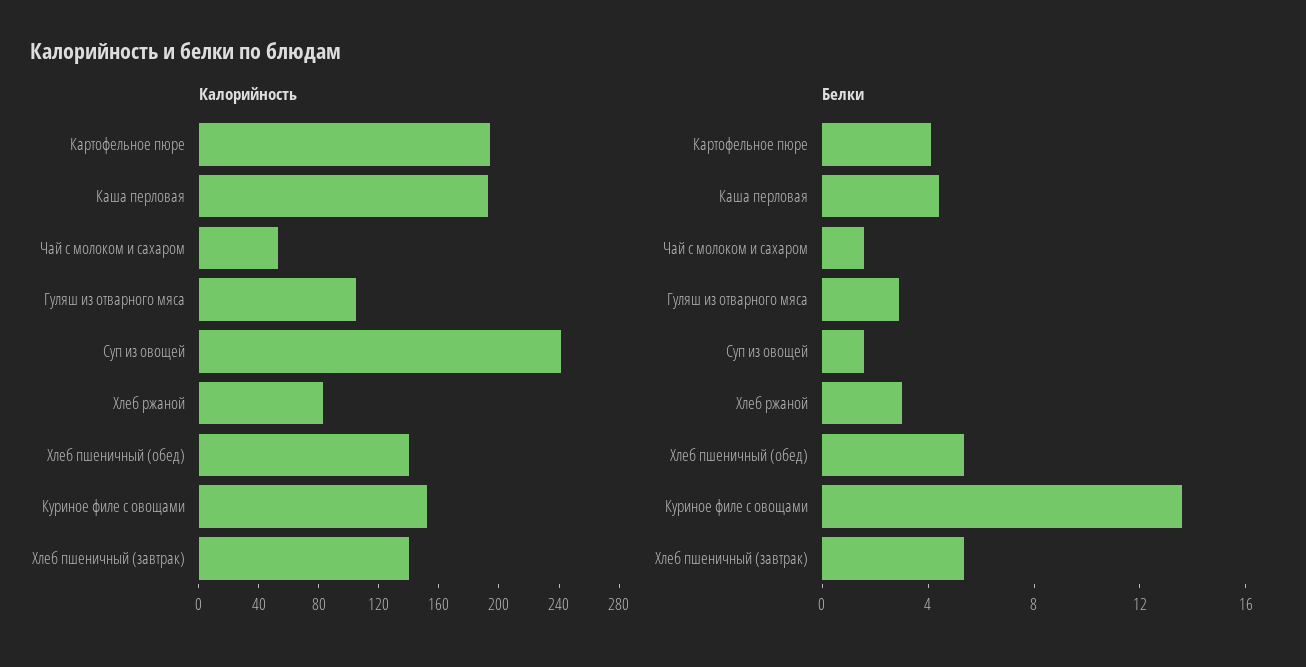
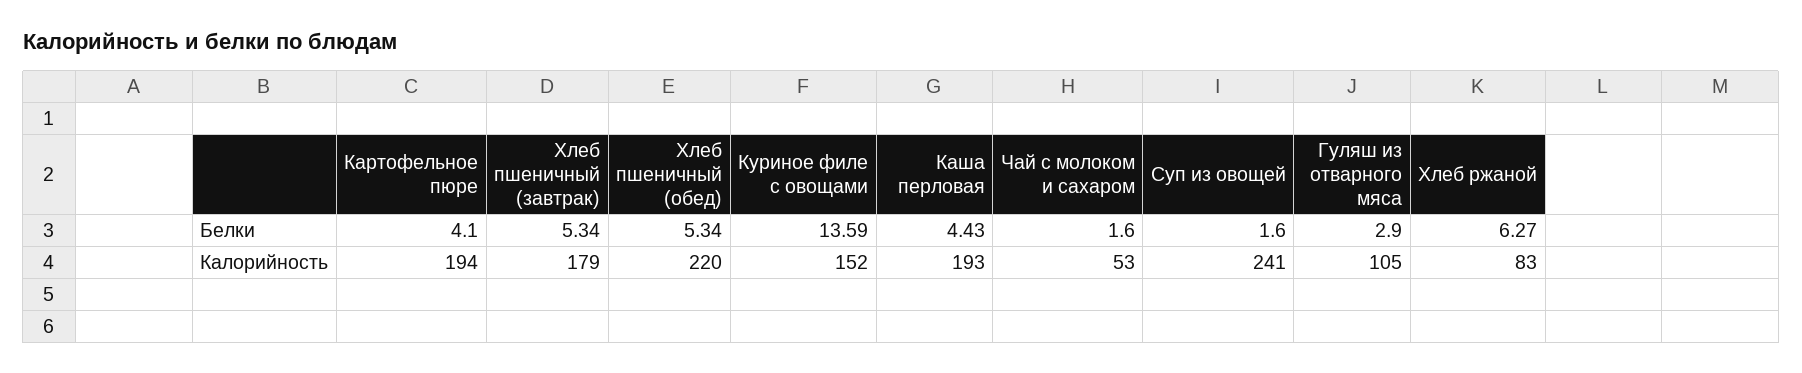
  {
    "Калорийность": {
      "Картофельное пюре": 194,
      "Каша перловая": 193,
      "Чай с молоком и сахаром": 53,
      "Гуляш из отварного мяса": 105,
      "Суп из овощей": 241,
      "Хлеб ржаной": 83,
-     "Хлеб пшеничный (обед)": 140,
+     "Хлеб пшеничный (обед)": 220,
      "Куриное филе с овощами": 152,
-     "Хлеб пшеничный (завтрак)": 140
+     "Хлеб пшеничный (завтрак)": 179
    },
    "Белки": {
      "Картофельное пюре": 4.1,
      "Каша перловая": 4.43,
      "Чай с молоком и сахаром": 1.6,
      "Гуляш из отварного мяса": 2.9,
      "Суп из овощей": 1.6,
-     "Хлеб ржаной": 3,
+     "Хлеб ржаной": 6.27,
      "Хлеб пшеничный (обед)": 5.34,
      "Куриное филе с овощами": 13.59,
      "Хлеб пшеничный (завтрак)": 5.34
    }
  }

